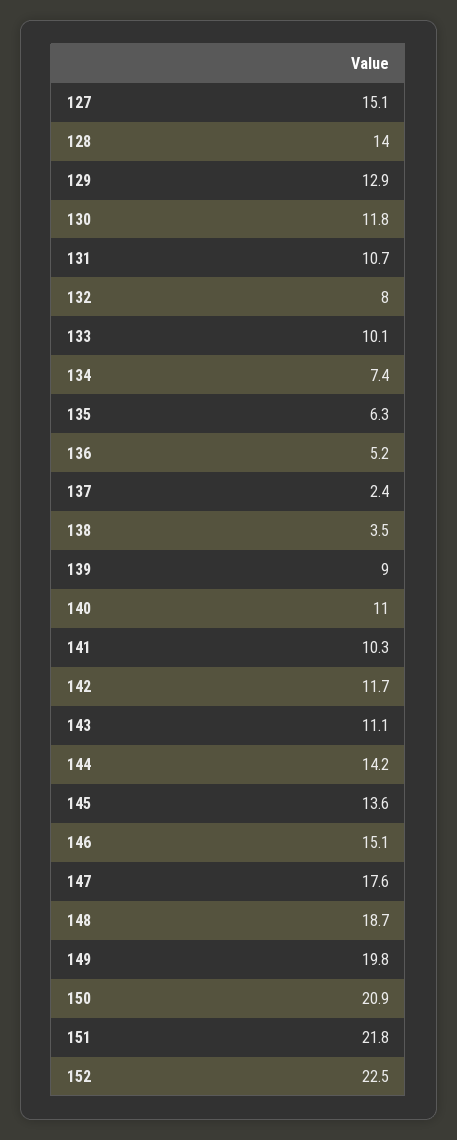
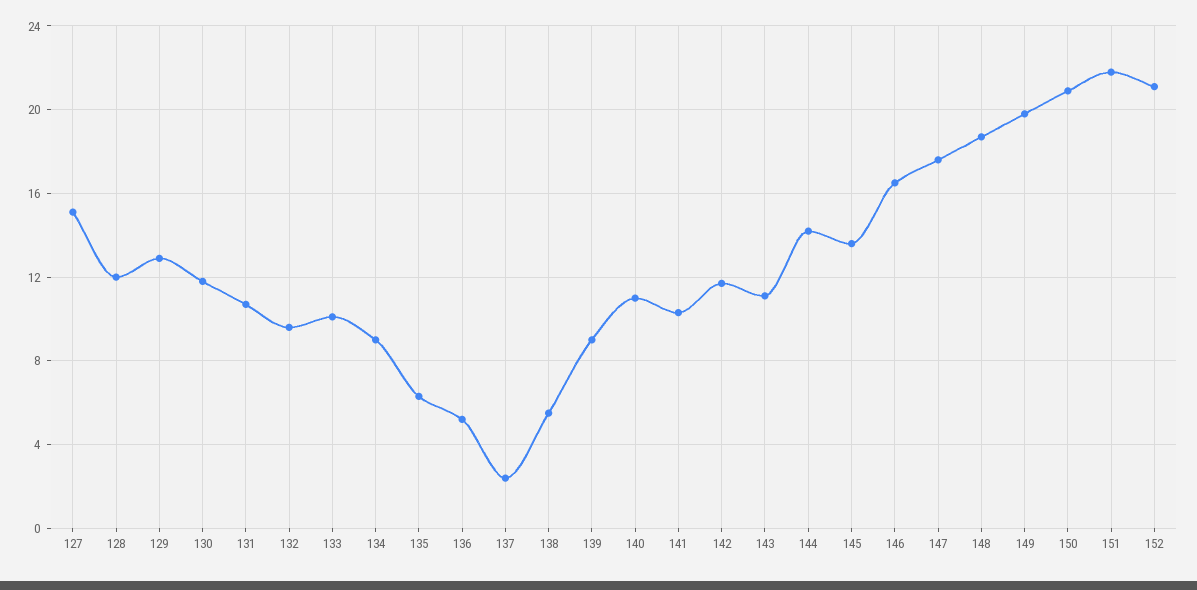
  {
    "127": 15.1,
-   "128": 14,
+   "128": 12,
    "129": 12.9,
    "130": 11.8,
    "131": 10.7,
-   "132": 8,
+   "132": 9.5,
    "133": 10.1,
-   "134": 7.4,
+   "134": 9,
    "135": 6.3,
    "136": 5.2,
    "137": 2.4,
-   "138": 3.5,
+   "138": 5.5,
    "139": 9,
    "140": 11,
    "141": 10.3,
    "142": 11.7,
    "143": 11.1,
    "144": 14.2,
    "145": 13.6,
-   "146": 15.1,
+   "146": 16.5,
    "147": 17.6,
    "148": 18.7,
    "149": 19.8,
    "150": 20.9,
    "151": 21.8,
-   "152": 22.5
+   "152": 21
  }

